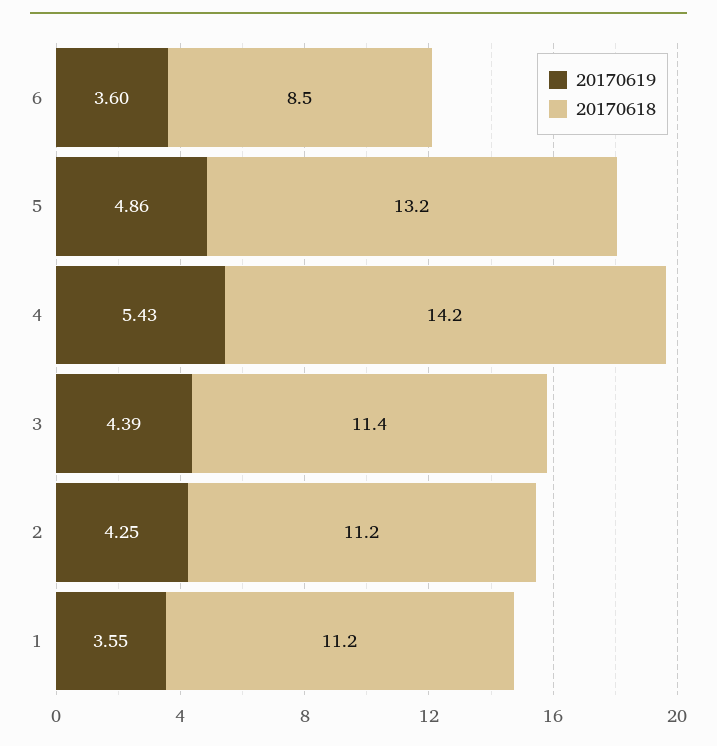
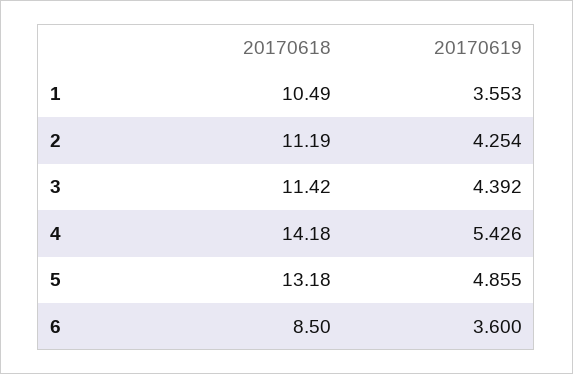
  {
    "20170619": {
      "6": 3.6,
      "5": 4.855,
      "4": 5.426,
      "3": 4.392,
      "2": 4.254,
      "1": 3.553
    },
    "20170618": {
      "6": 8.5,
      "5": 13.18,
      "4": 14.18,
      "3": 11.42,
      "2": 11.19,
-     "1": 11.2
+     "1": 10.49
    }
  }

